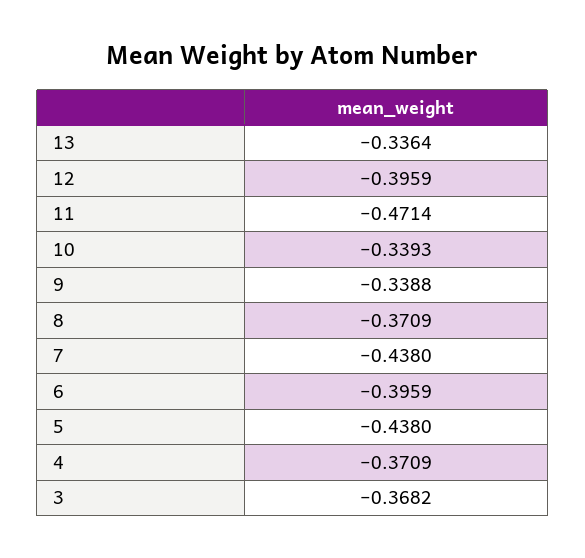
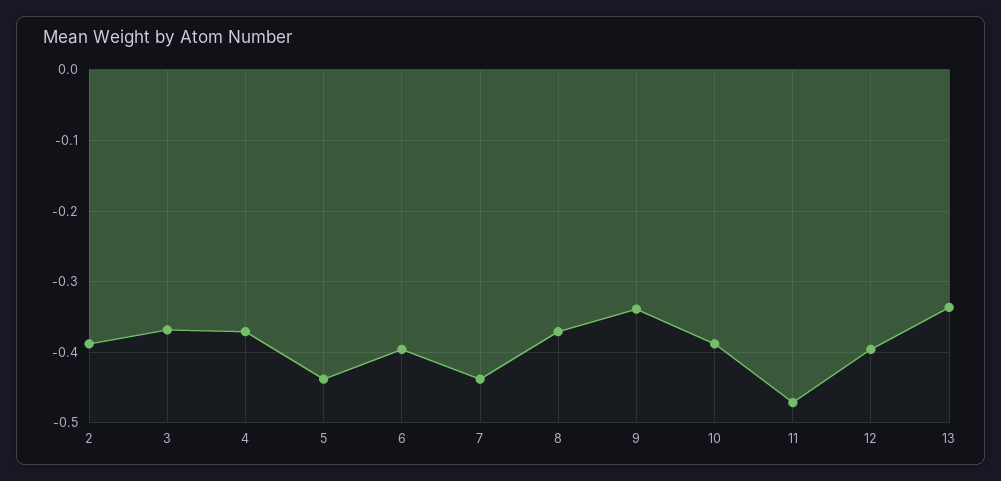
  {
    "13": -0.3364,
    "12": -0.3959,
    "11": -0.4714,
-   "10": -0.3393,
+   "10": -0.39,
    "9": -0.3388,
    "8": -0.3709,
    "7": -0.438,
    "6": -0.3959,
    "5": -0.438,
    "4": -0.3709,
-   "3": -0.3682
+   "3": -0.3682,
+   "2": -0.39
  }

